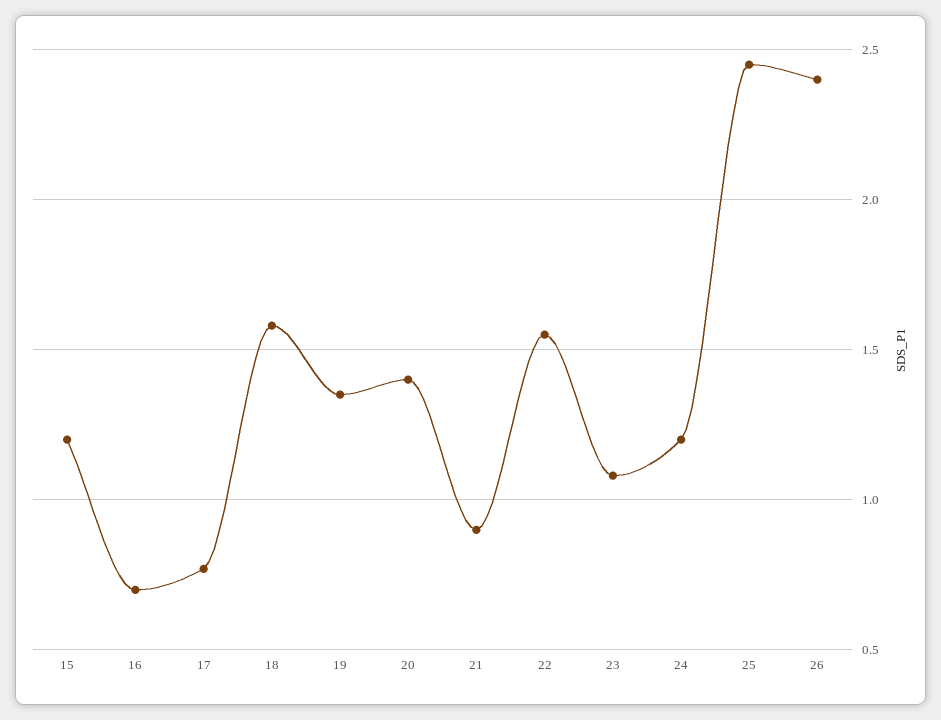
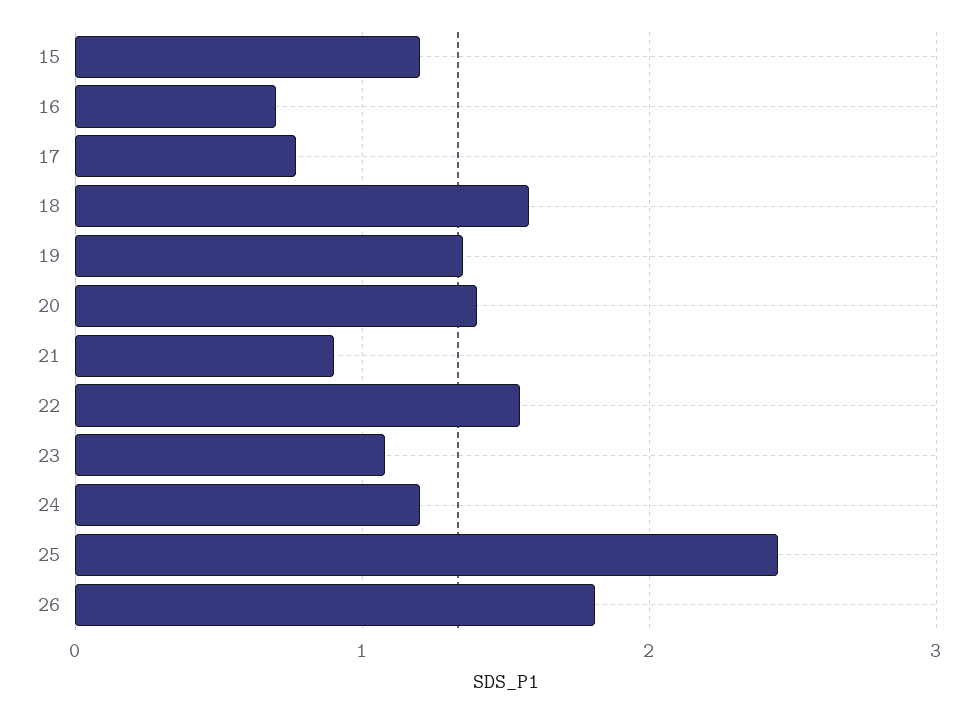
  {
    "15": 1.2,
    "16": 0.7,
    "17": 0.75,
    "18": 1.6,
    "19": 1.35,
    "20": 1.4,
    "21": 0.9,
    "22": 1.55,
    "23": 1.1,
    "24": 1.2,
    "25": 2.45,
-   "26": 2.4
+   "26": 1.8
  }

